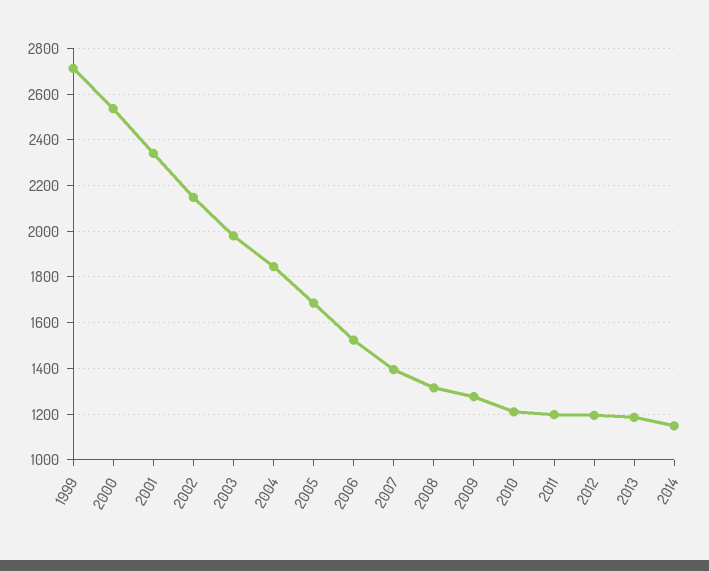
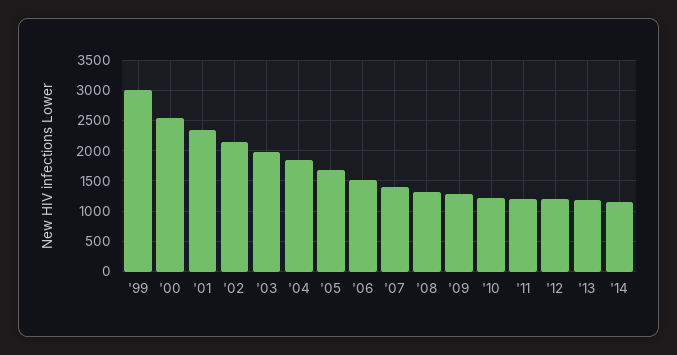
  {
-   "1999": 2700,
+   "1999": 3000,
    "2000": 2550,
    "2001": 2350,
    "2002": 2150,
    "2003": 2000,
    "2004": 1850,
    "2005": 1700,
    "2006": 1500,
    "2007": 1400,
    "2008": 1300,
    "2009": 1300,
    "2010": 1200,
    "2011": 1200,
    "2012": 1200,
    "2013": 1200,
    "2014": 1150
  }

